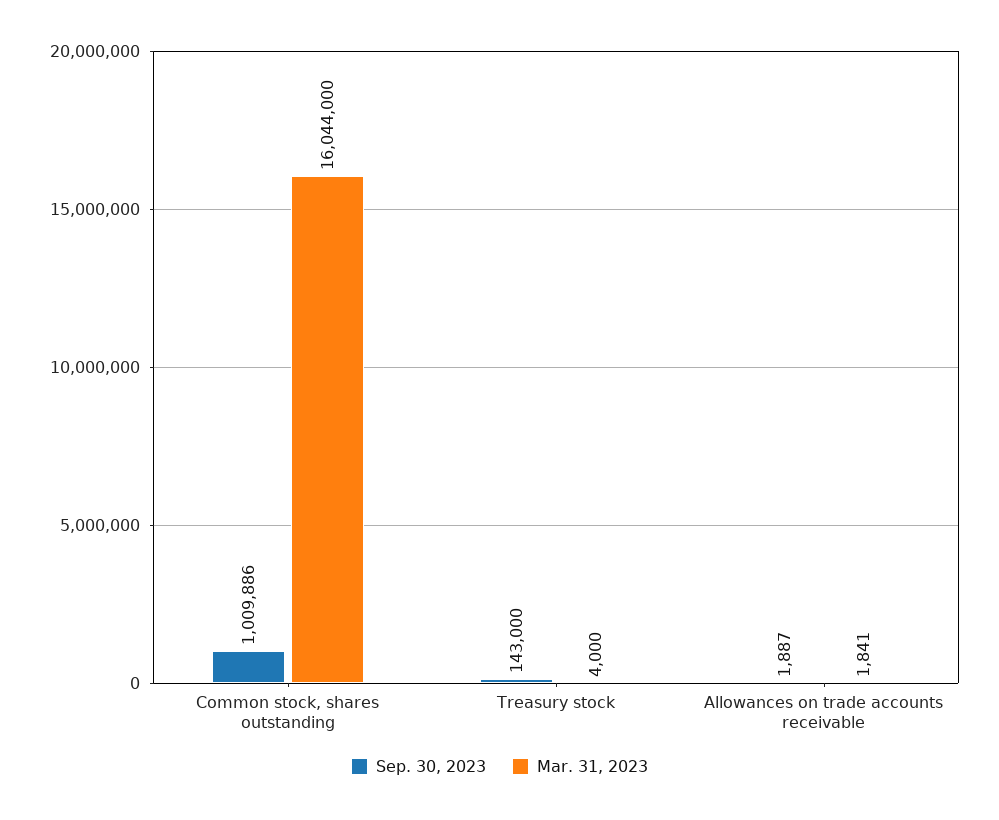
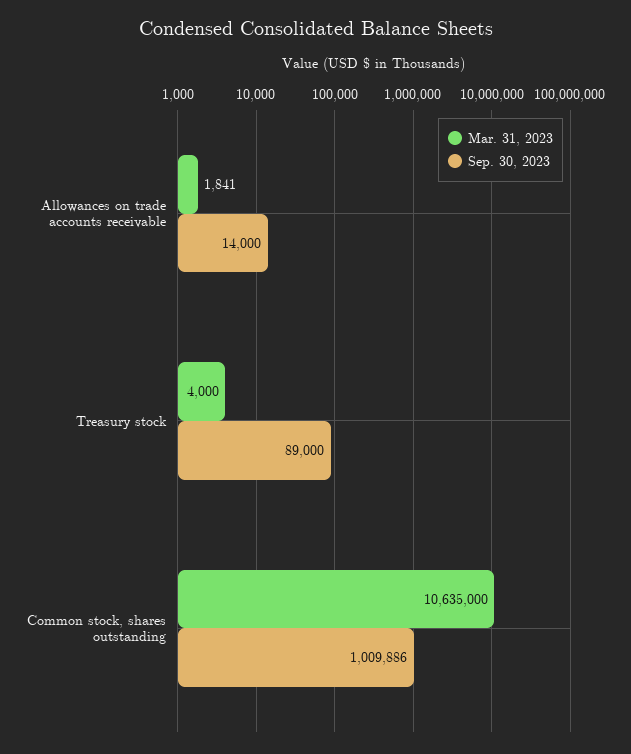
  {
    "Sep. 30, 2023": {
      "Common stock, shares outstanding": 1009886,
-     "Treasury stock": 143000,
+     "Treasury stock": 89000,
-     "Allowances on trade accounts receivable": 1887
+     "Allowances on trade accounts receivable": 14000
    },
    "Mar. 31, 2023": {
-     "Common stock, shares outstanding": 16044000,
+     "Common stock, shares outstanding": 10635000,
      "Treasury stock": 4000,
      "Allowances on trade accounts receivable": 1841
    }
  }

